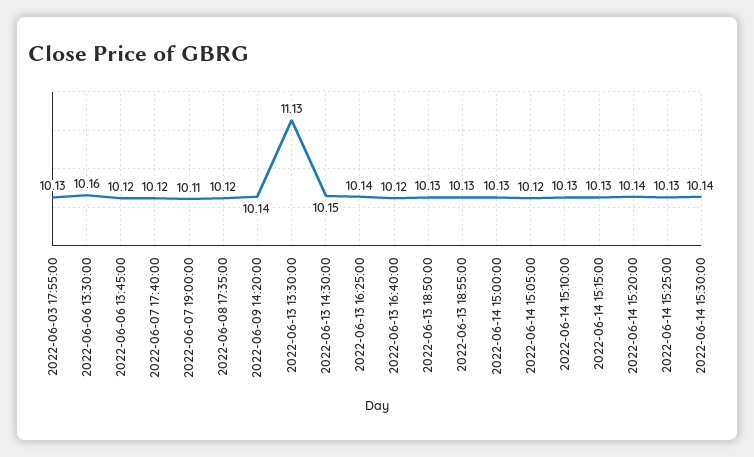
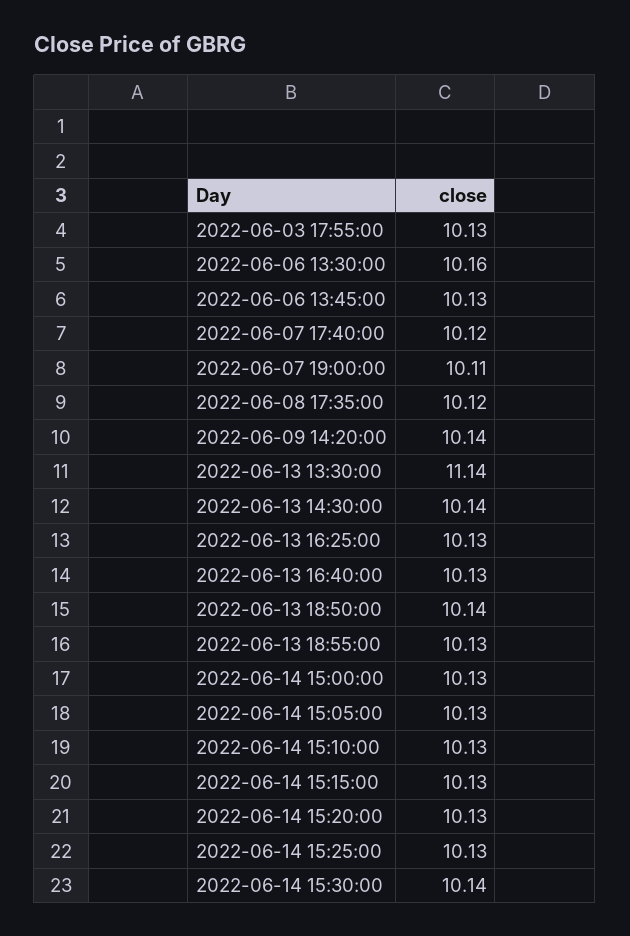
  {
    "2022-06-03 17:55:00": 10.13,
    "2022-06-06 13:30:00": 10.16,
-   "2022-06-06 13:45:00": 10.12,
+   "2022-06-06 13:45:00": 10.13,
    "2022-06-07 17:40:00": 10.12,
    "2022-06-07 19:00:00": 10.11,
    "2022-06-08 17:35:00": 10.12,
    "2022-06-09 14:20:00": 10.14,
-   "2022-06-13 13:30:00": 11.13,
+   "2022-06-13 13:30:00": 11.14,
-   "2022-06-13 14:30:00": 10.15,
+   "2022-06-13 14:30:00": 10.14,
-   "2022-06-13 16:25:00": 10.14,
+   "2022-06-13 16:25:00": 10.13,
-   "2022-06-13 16:40:00": 10.12,
+   "2022-06-13 16:40:00": 10.13,
-   "2022-06-13 18:50:00": 10.13,
+   "2022-06-13 18:50:00": 10.14,
    "2022-06-13 18:55:00": 10.13,
    "2022-06-14 15:00:00": 10.13,
-   "2022-06-14 15:05:00": 10.12,
+   "2022-06-14 15:05:00": 10.13,
    "2022-06-14 15:10:00": 10.13,
    "2022-06-14 15:15:00": 10.13,
-   "2022-06-14 15:20:00": 10.14,
+   "2022-06-14 15:20:00": 10.13,
    "2022-06-14 15:25:00": 10.13,
    "2022-06-14 15:30:00": 10.14
  }

